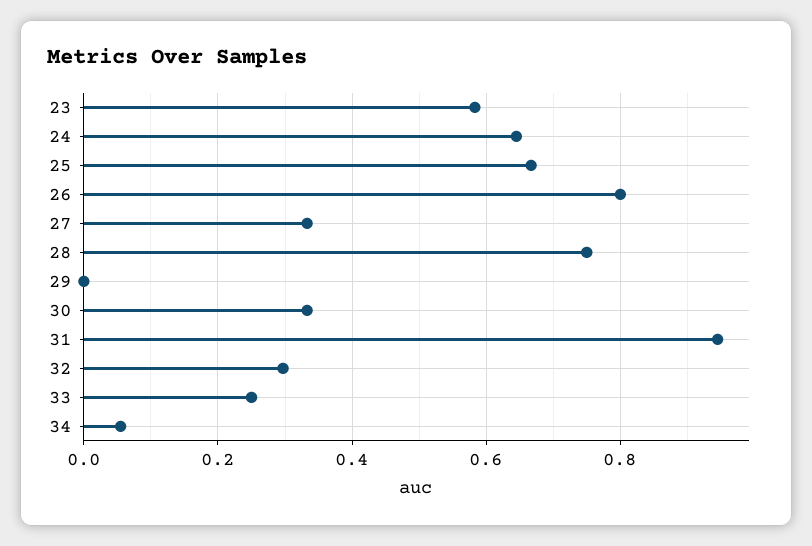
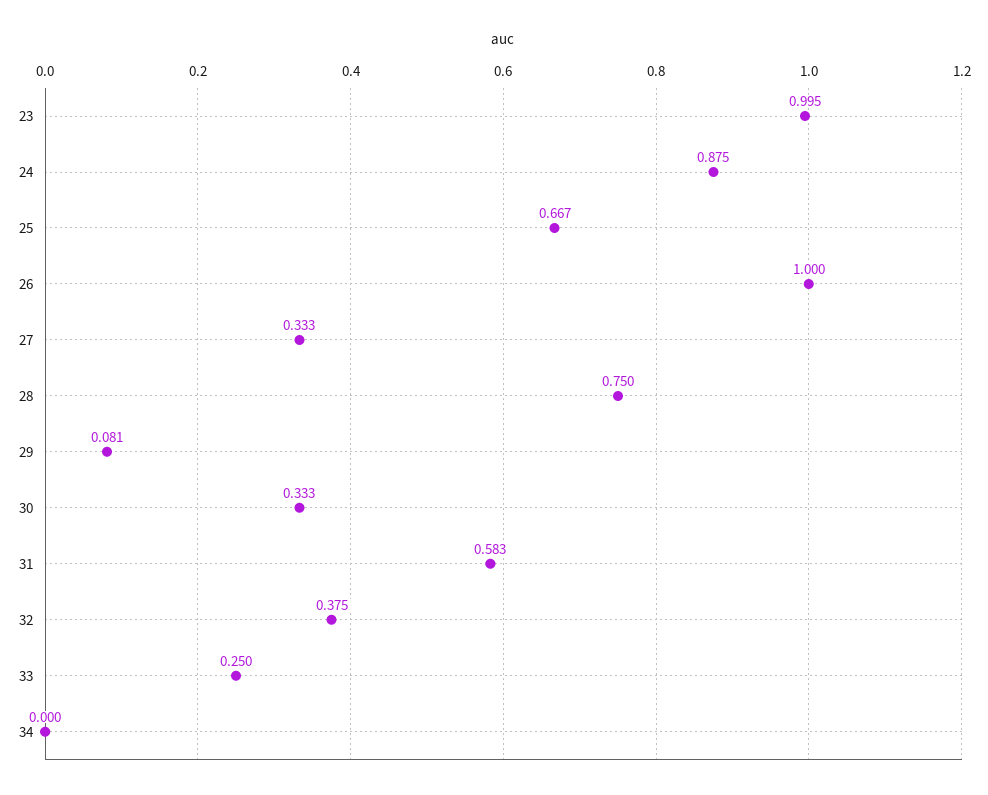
  {
-   "23": 0.58,
+   "23": 0.995,
-   "24": 0.64,
+   "24": 0.875,
    "25": 0.667,
-   "26": 0.8,
+   "26": 1,
    "27": 0.333,
    "28": 0.75,
-   "29": 0,
+   "29": 0.081,
    "30": 0.333,
-   "31": 0.94,
+   "31": 0.583,
-   "32": 0.3,
+   "32": 0.375,
    "33": 0.25,
-   "34": 0.06
+   "34": 0
  }

